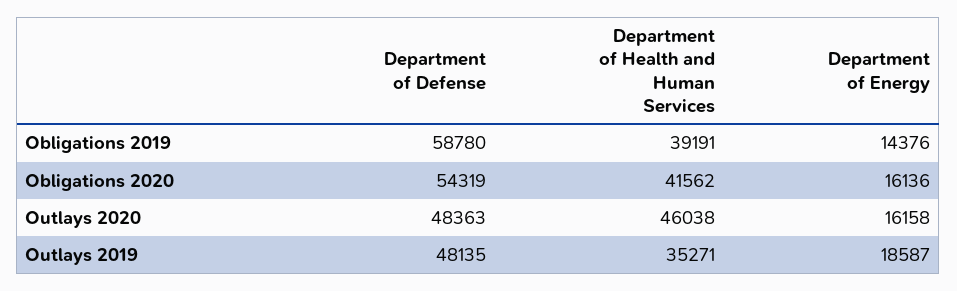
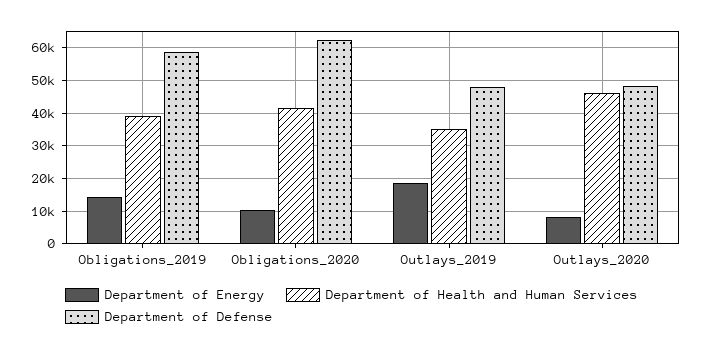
  {
    "Department of Defense": {
      "Obligations 2019": 58780,
-     "Obligations 2020": 54319,
+     "Obligations 2020": 62000,
      "Outlays 2020": 48363,
      "Outlays 2019": 48135
    },
    "Department of Health and Human Services": {
      "Obligations 2019": 39191,
      "Obligations 2020": 41562,
      "Outlays 2020": 46038,
      "Outlays 2019": 35271
    },
    "Department of Energy": {
      "Obligations 2019": 14376,
-     "Obligations 2020": 16136,
+     "Obligations 2020": 10000,
-     "Outlays 2020": 16158,
+     "Outlays 2020": 8000,
      "Outlays 2019": 18587
    }
  }

